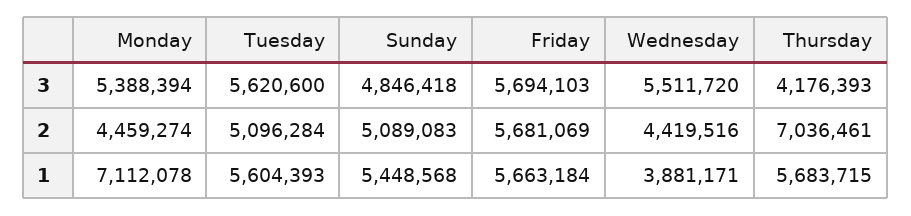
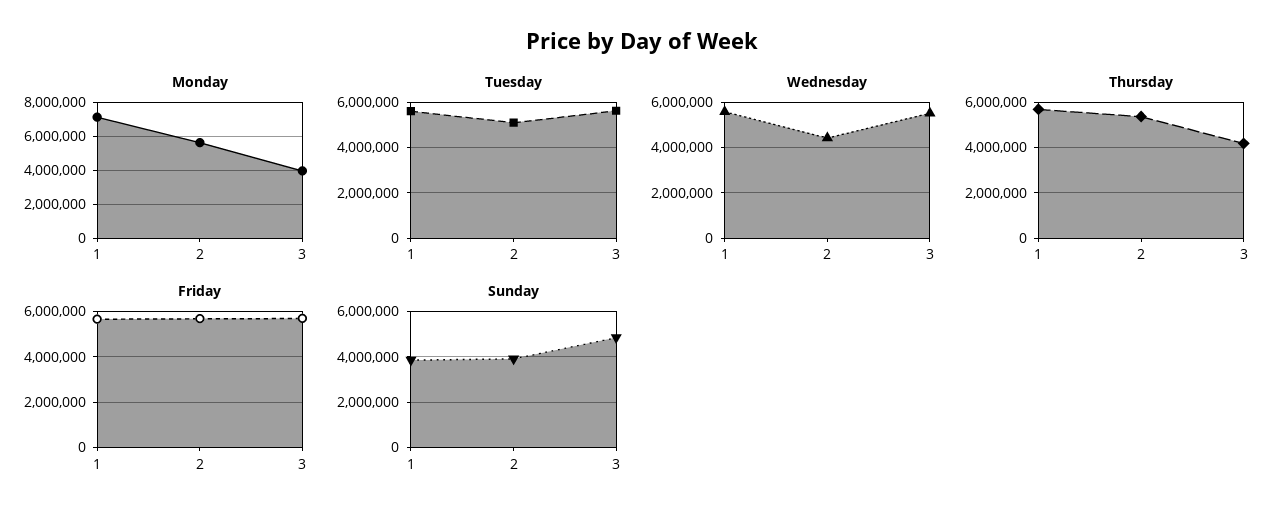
  {
    "Monday": {
-     "3": 5388394,
+     "3": 4000000,
-     "2": 4459274,
+     "2": 5500000,
      "1": 7112078
    },
    "Tuesday": {
      "3": 5620600,
      "2": 5096284,
      "1": 5604393
    },
    "Sunday": {
      "3": 4846418,
-     "2": 5089083,
+     "2": 4000000,
-     "1": 5448568
+     "1": 4000000
    },
    "Friday": {
      "3": 5694103,
      "2": 5681069,
      "1": 5663184
    },
    "Wednesday": {
      "3": 5511720,
      "2": 4419516,
-     "1": 3881171
+     "1": 5500000
    },
    "Thursday": {
      "3": 4176393,
-     "2": 7036461,
+     "2": 5500000,
      "1": 5683715
    }
  }

